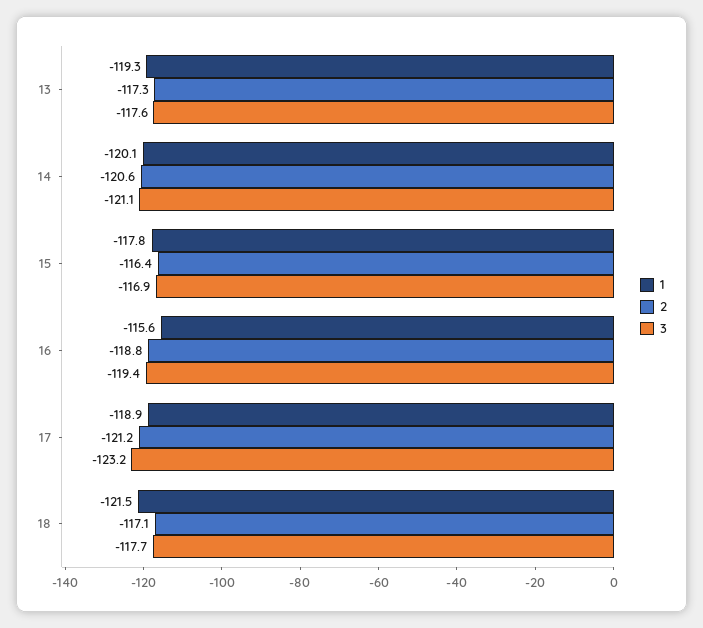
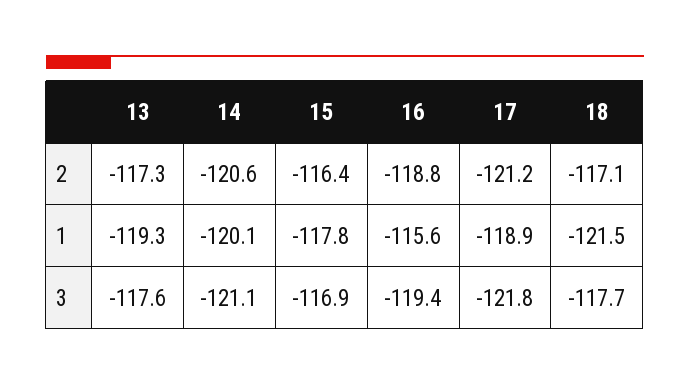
  {
    "1": {
      "13": -119.3,
      "14": -120.1,
      "15": -117.8,
      "16": -115.6,
      "17": -118.9,
      "18": -121.5
    },
    "2": {
      "13": -117.3,
      "14": -120.6,
      "15": -116.4,
      "16": -118.8,
      "17": -121.2,
      "18": -117.1
    },
    "3": {
      "13": -117.6,
      "14": -121.1,
      "15": -116.9,
      "16": -119.4,
-     "17": -123.2,
+     "17": -121.8,
      "18": -117.7
    }
  }

